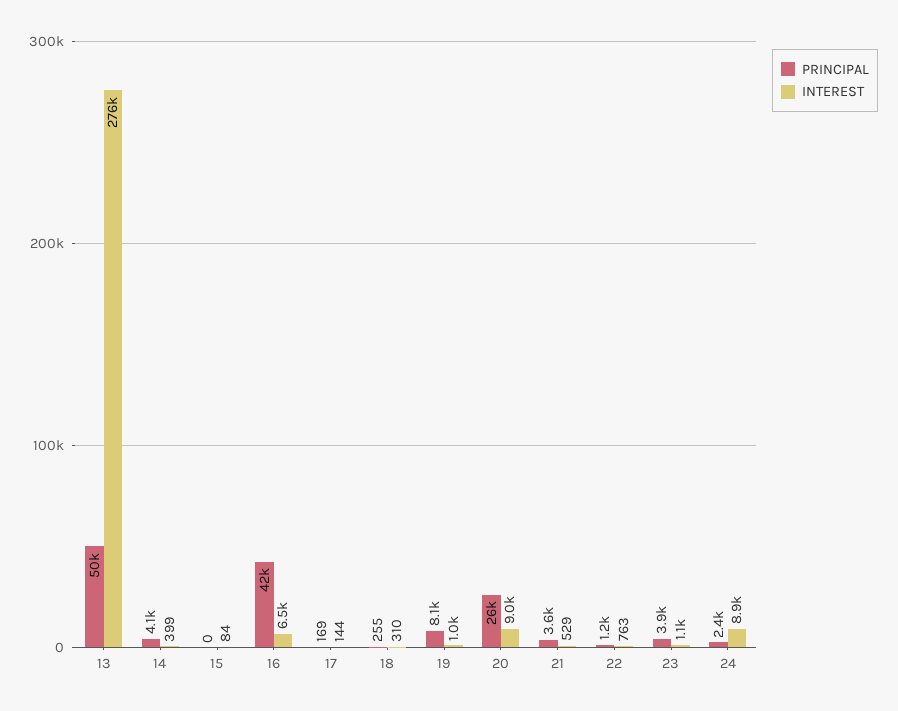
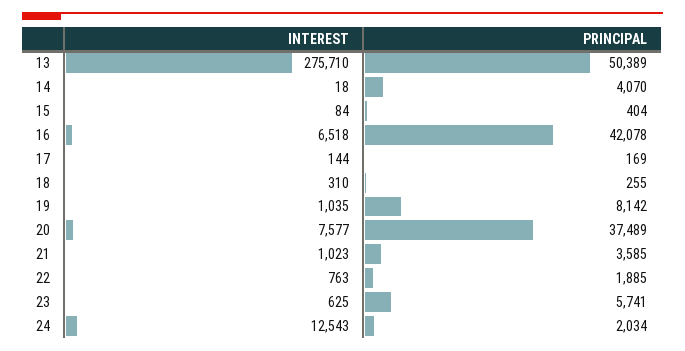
  {
    "PRINCIPAL": {
      "13": 50389,
      "14": 4070,
-     "15": 0,
+     "15": 404,
      "16": 42078,
      "17": 169,
      "18": 255,
      "19": 8142,
-     "20": 26000,
+     "20": 37489,
      "21": 3585,
-     "22": 1200,
+     "22": 1885,
-     "23": 3900,
+     "23": 5741,
-     "24": 2400
+     "24": 2034
    },
    "INTEREST": {
      "13": 275710,
-     "14": 399,
+     "14": 18,
      "15": 84,
      "16": 6518,
      "17": 144,
      "18": 310,
      "19": 1035,
-     "20": 9000,
+     "20": 7577,
-     "21": 529,
+     "21": 1023,
      "22": 763,
-     "23": 1100,
+     "23": 625,
-     "24": 8900
+     "24": 12543
    }
  }

